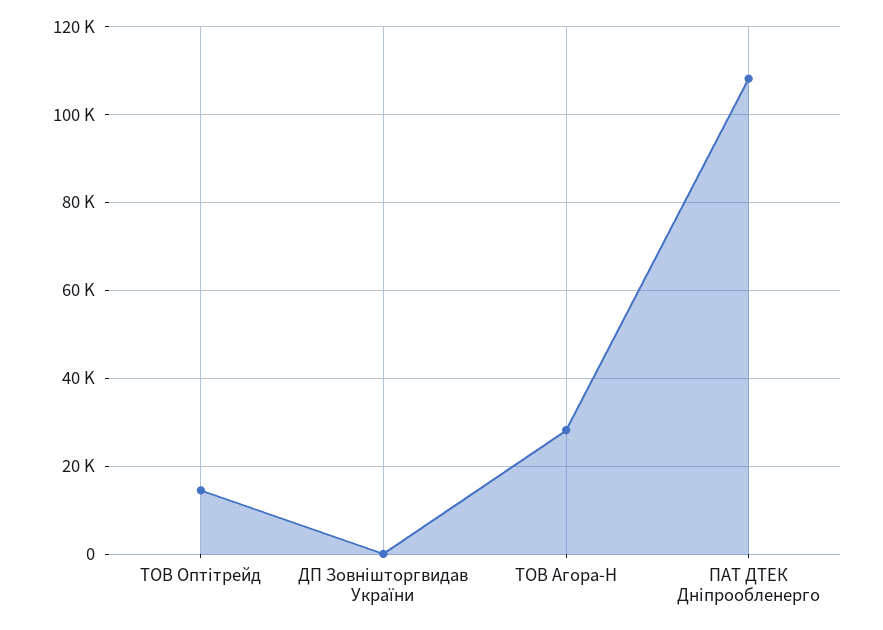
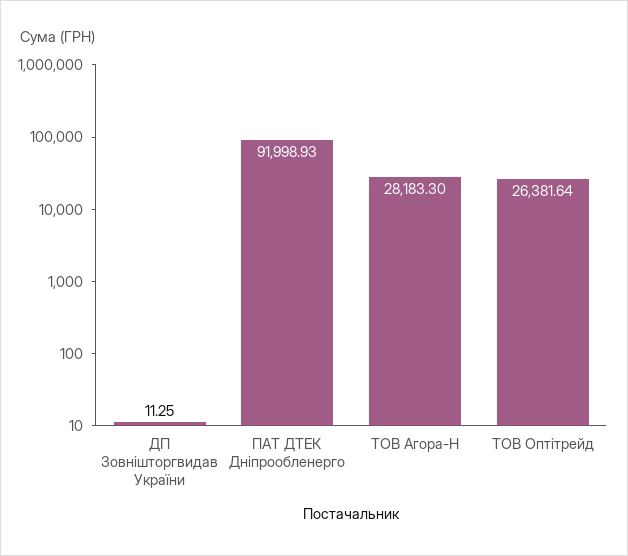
  {
-   "ТОВ Оптітрейд": 14000,
+   "ТОВ Оптітрейд": 26381.64,
    "ДП Зовнішторгвидав України": 11.25,
    "ТОВ Агора-Н": 28183.3,
-   "ПАТ ДТЕК Дніпрообленерго": 108000
+   "ПАТ ДТЕК Дніпрообленерго": 91998.93
  }

